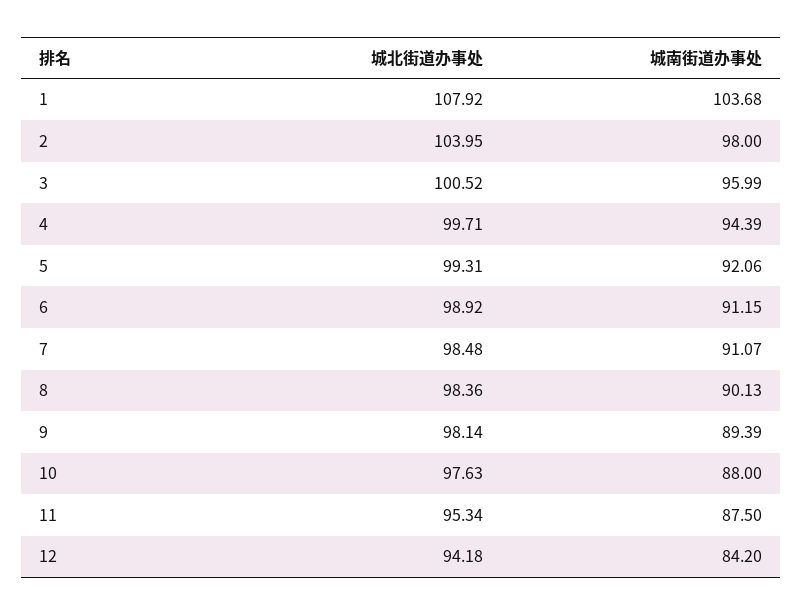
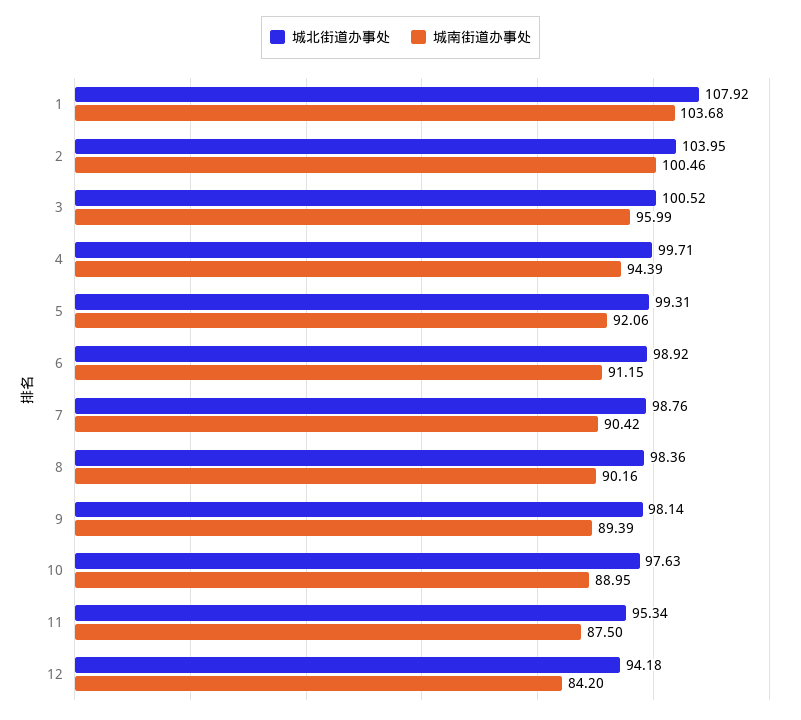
  {
    "城北街道办事处": {
      "1": 107.92,
      "2": 103.95,
      "3": 100.52,
      "4": 99.71,
      "5": 99.31,
      "6": 98.92,
-     "7": 98.48,
+     "7": 98.76,
      "8": 98.36,
      "9": 98.14,
      "10": 97.63,
      "11": 95.34,
      "12": 94.18
    },
    "城南街道办事处": {
      "1": 103.68,
-     "2": 98,
+     "2": 100.46,
      "3": 95.99,
      "4": 94.39,
      "5": 92.06,
      "6": 91.15,
-     "7": 91.07,
+     "7": 90.42,
-     "8": 90.13,
+     "8": 90.16,
      "9": 89.39,
-     "10": 88,
+     "10": 88.95,
      "11": 87.5,
      "12": 84.2
    }
  }

